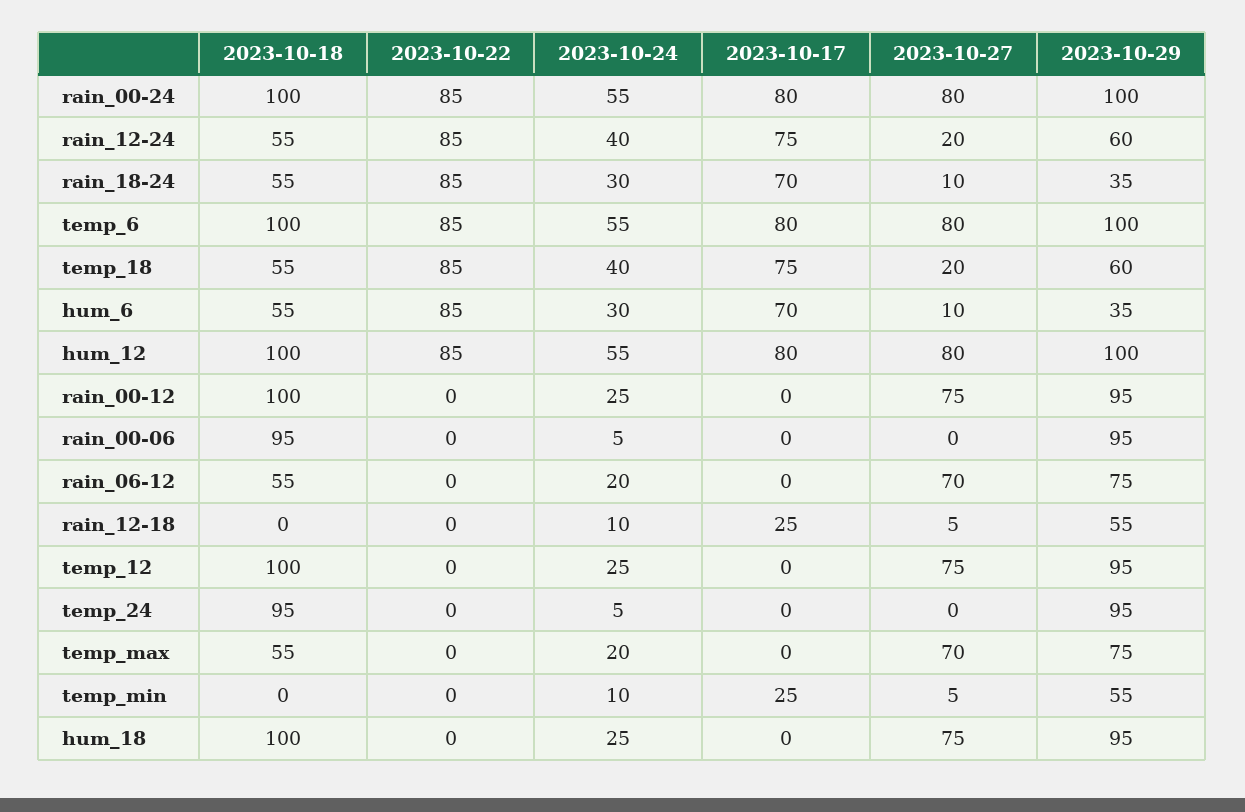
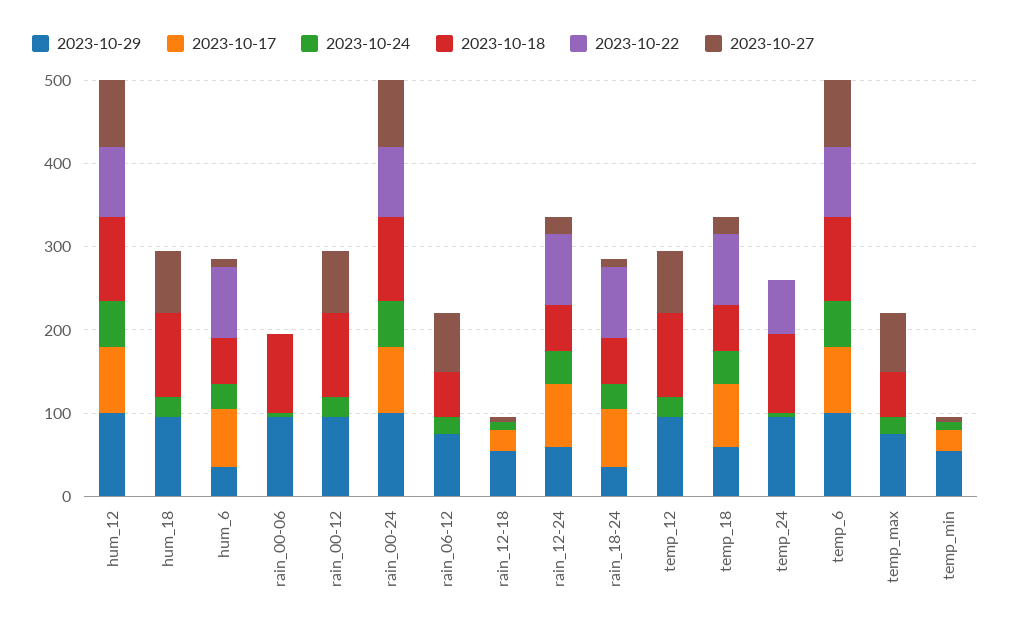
  {
    "2023-10-18": {
      "rain_00-24": 100,
      "rain_12-24": 55,
      "rain_18-24": 55,
      "temp_6": 100,
      "temp_18": 55,
      "hum_6": 55,
      "hum_12": 100,
      "rain_00-12": 100,
      "rain_00-06": 95,
      "rain_06-12": 55,
      "rain_12-18": 0,
      "temp_12": 100,
      "temp_24": 95,
      "temp_max": 55,
      "temp_min": 0,
      "hum_18": 100
    },
    "2023-10-22": {
      "rain_00-24": 85,
      "rain_12-24": 85,
      "rain_18-24": 85,
      "temp_6": 85,
      "temp_18": 85,
      "hum_6": 85,
      "hum_12": 85,
      "rain_00-12": 0,
      "rain_00-06": 0,
      "rain_06-12": 0,
      "rain_12-18": 0,
      "temp_12": 0,
-     "temp_24": 0,
+     "temp_24": 60,
      "temp_max": 0,
      "temp_min": 0,
      "hum_18": 0
    },
    "2023-10-24": {
      "rain_00-24": 55,
      "rain_12-24": 40,
      "rain_18-24": 30,
      "temp_6": 55,
      "temp_18": 40,
      "hum_6": 30,
      "hum_12": 55,
      "rain_00-12": 25,
      "rain_00-06": 5,
      "rain_06-12": 20,
      "rain_12-18": 10,
      "temp_12": 25,
      "temp_24": 5,
      "temp_max": 20,
      "temp_min": 10,
      "hum_18": 25
    },
    "2023-10-17": {
      "rain_00-24": 80,
      "rain_12-24": 75,
      "rain_18-24": 70,
      "temp_6": 80,
      "temp_18": 75,
      "hum_6": 70,
      "hum_12": 80,
      "rain_00-12": 0,
      "rain_00-06": 0,
      "rain_06-12": 0,
      "rain_12-18": 25,
      "temp_12": 0,
      "temp_24": 0,
      "temp_max": 0,
      "temp_min": 25,
      "hum_18": 0
    },
    "2023-10-27": {
      "rain_00-24": 80,
      "rain_12-24": 20,
      "rain_18-24": 10,
      "temp_6": 80,
      "temp_18": 20,
      "hum_6": 10,
      "hum_12": 80,
      "rain_00-12": 75,
      "rain_00-06": 0,
      "rain_06-12": 70,
      "rain_12-18": 5,
      "temp_12": 75,
      "temp_24": 0,
      "temp_max": 70,
      "temp_min": 5,
      "hum_18": 75
    },
    "2023-10-29": {
      "rain_00-24": 100,
      "rain_12-24": 60,
      "rain_18-24": 35,
      "temp_6": 100,
      "temp_18": 60,
      "hum_6": 35,
      "hum_12": 100,
      "rain_00-12": 95,
      "rain_00-06": 95,
      "rain_06-12": 75,
      "rain_12-18": 55,
      "temp_12": 95,
      "temp_24": 95,
      "temp_max": 75,
      "temp_min": 55,
      "hum_18": 95
    }
  }

